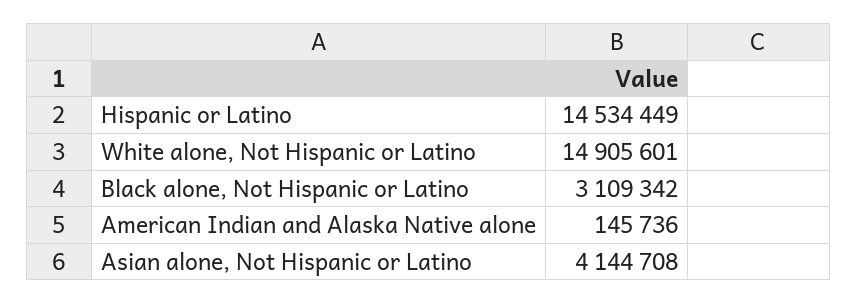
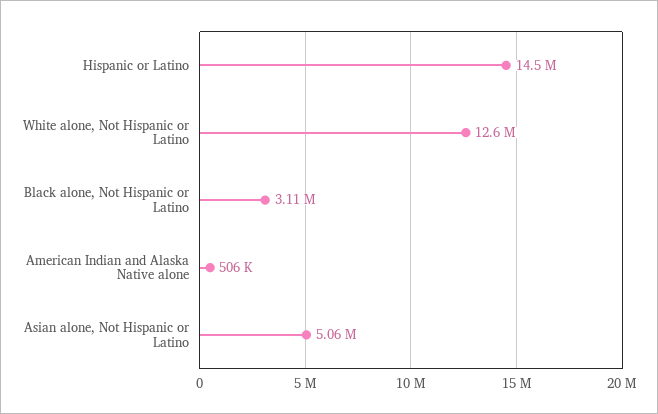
  {
    "Hispanic or Latino": 14534449,
-   "White alone, Not Hispanic or Latino": 14905601,
+   "White alone, Not Hispanic or Latino": 12600000,
    "Black alone, Not Hispanic or Latino": 3109342,
-   "American Indian and Alaska Native alone": 145736,
+   "American Indian and Alaska Native alone": 506000,
-   "Asian alone, Not Hispanic or Latino": 4144708
+   "Asian alone, Not Hispanic or Latino": 5060000
  }

